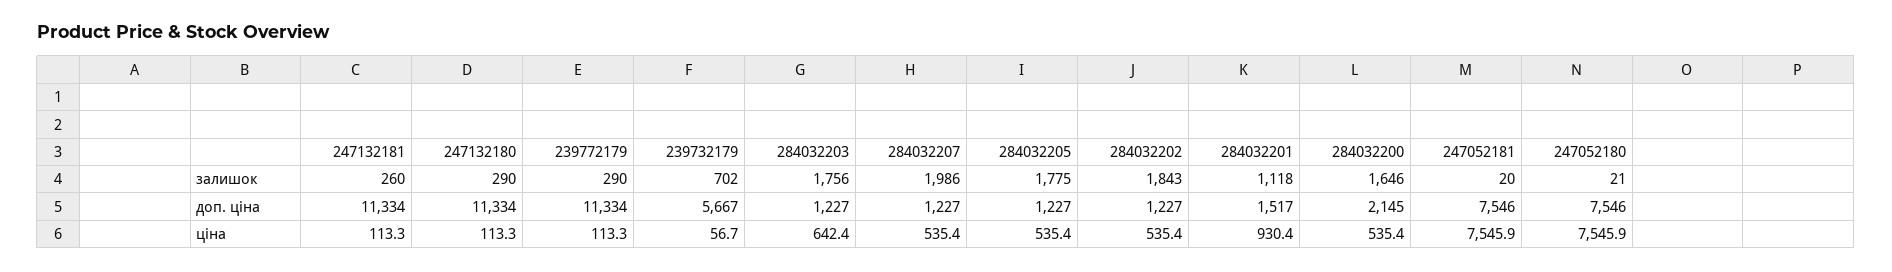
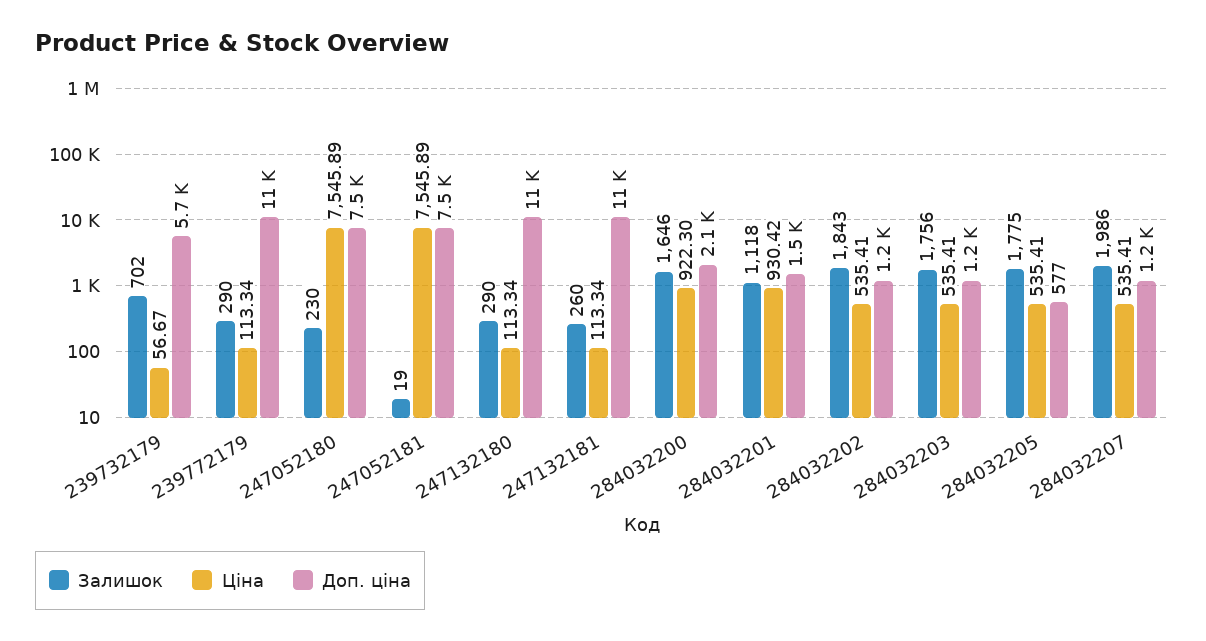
  {
    "залишок": {
      "247132181": 260,
      "247132180": 290,
      "239772179": 290,
      "239732179": 702,
      "284032203": 1756,
      "284032207": 1986,
      "284032205": 1775,
      "284032202": 1843,
      "284032201": 1118,
      "284032200": 1646,
-     "247052181": 20,
+     "247052181": 19,
-     "247052180": 21
+     "247052180": 230
    },
    "доп. ціна": {
      "247132181": 11334,
      "247132180": 11334,
      "239772179": 11334,
      "239732179": 5667,
      "284032203": 1227,
      "284032207": 1227,
-     "284032205": 1227,
+     "284032205": 577,
      "284032202": 1227,
      "284032201": 1517,
      "284032200": 2145,
      "247052181": 7546,
      "247052180": 7546
    },
    "ціна": {
      "247132181": 113.34,
      "247132180": 113.34,
      "239772179": 113.34,
      "239732179": 56.67,
-     "284032203": 642.4,
+     "284032203": 535.41,
      "284032207": 535.41,
      "284032205": 535.41,
      "284032202": 535.41,
      "284032201": 930.42,
-     "284032200": 535.4,
+     "284032200": 922.3,
      "247052181": 7545.89,
      "247052180": 7545.89
    }
  }

